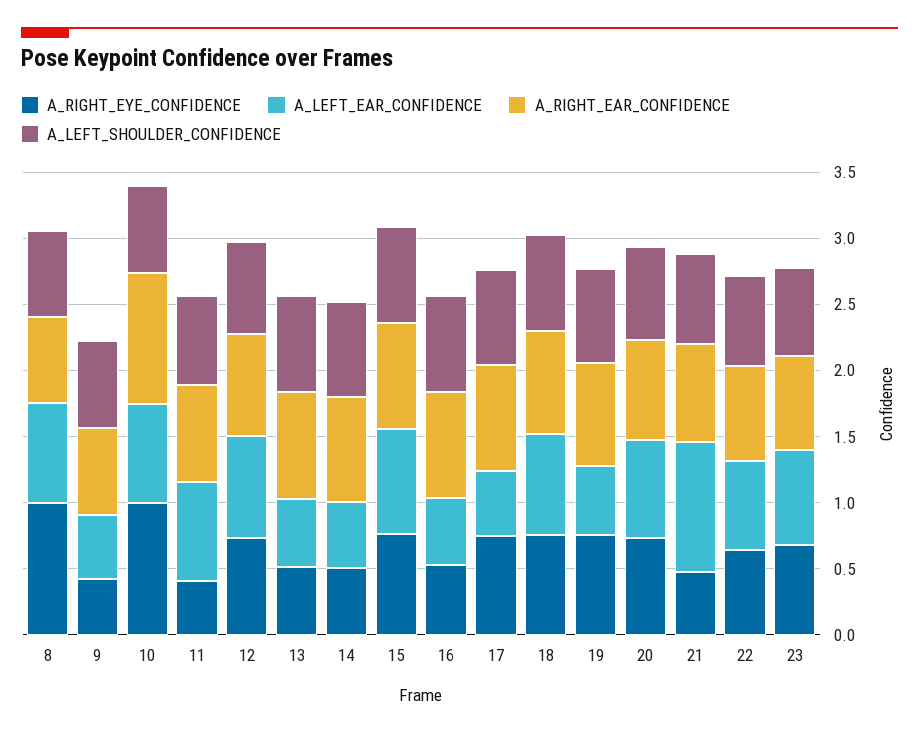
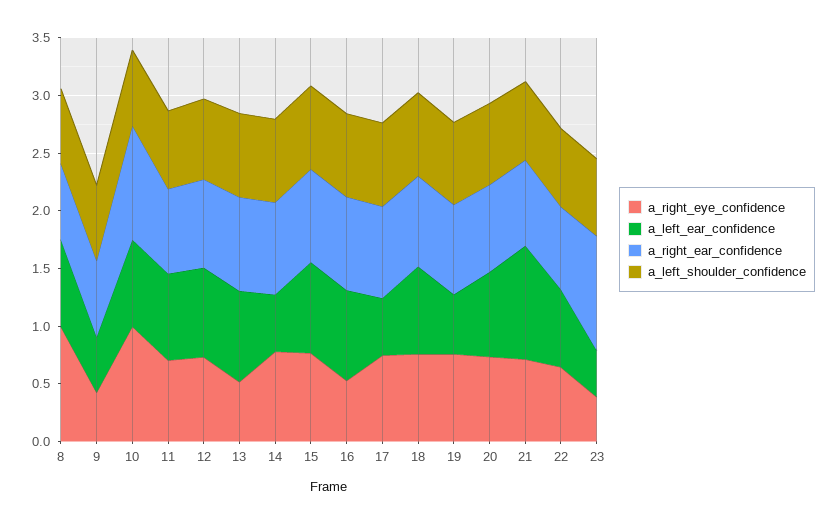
  {
    "A_RIGHT_EYE_CONFIDENCE": {
      "8": 1,
      "9": 0.4,
      "10": 1,
-     "11": 0.4,
+     "11": 0.7,
      "12": 0.7,
      "13": 0.5,
-     "14": 0.5,
+     "14": 0.8,
      "15": 0.8,
      "16": 0.5,
      "17": 0.7,
      "18": 0.8,
      "19": 0.8,
      "20": 0.7,
-     "21": 0.5,
+     "21": 0.7,
      "22": 0.6,
-     "23": 0.7
+     "23": 0.4
    },
    "A_LEFT_EAR_CONFIDENCE": {
      "8": 0.8,
      "9": 0.5,
      "10": 0.8,
      "11": 0.8,
      "12": 0.8,
-     "13": 0.5,
+     "13": 0.8,
      "14": 0.5,
      "15": 0.8,
-     "16": 0.5,
+     "16": 0.8,
      "17": 0.5,
      "18": 0.8,
      "19": 0.5,
      "20": 0.7,
      "21": 1,
      "22": 0.7,
-     "23": 0.7
+     "23": 0.4
    },
    "A_RIGHT_EAR_CONFIDENCE": {
      "8": 0.7,
      "9": 0.7,
      "10": 1,
      "11": 0.7,
      "12": 0.8,
      "13": 0.8,
      "14": 0.8,
      "15": 0.8,
      "16": 0.8,
      "17": 0.8,
      "18": 0.8,
      "19": 0.8,
      "20": 0.8,
      "21": 0.7,
      "22": 0.7,
-     "23": 0.7
+     "23": 1
    },
    "A_LEFT_SHOULDER_CONFIDENCE": {
      "8": 0.7,
      "9": 0.7,
      "10": 0.7,
      "11": 0.7,
      "12": 0.7,
      "13": 0.7,
      "14": 0.7,
      "15": 0.7,
      "16": 0.7,
      "17": 0.7,
      "18": 0.7,
      "19": 0.7,
      "20": 0.7,
      "21": 0.7,
      "22": 0.7,
      "23": 0.7
    }
  }

